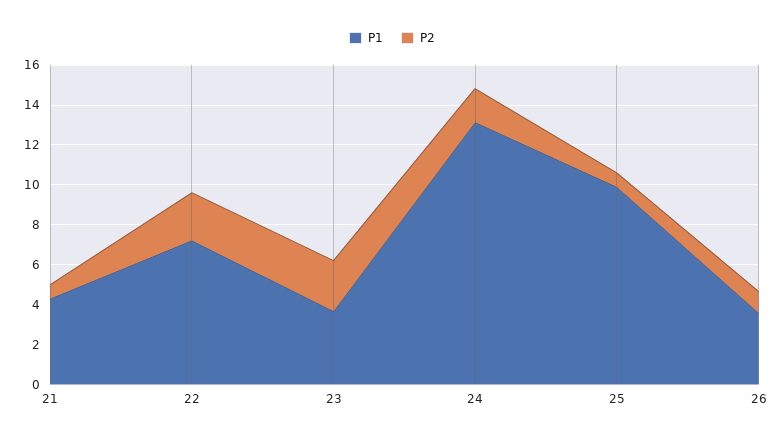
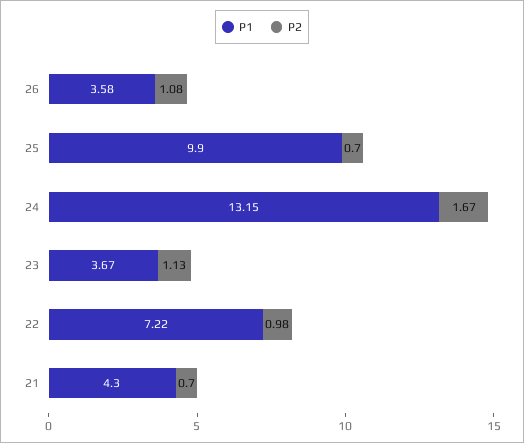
  {
    "P1": {
      "21": 4.3,
      "22": 7.22,
      "23": 3.67,
      "24": 13.15,
      "25": 9.9,
      "26": 3.58
    },
    "P2": {
      "21": 0.7,
-     "22": 2.5,
+     "22": 0.98,
-     "23": 2.5,
+     "23": 1.13,
      "24": 1.67,
      "25": 0.7,
      "26": 1.08
    }
  }

